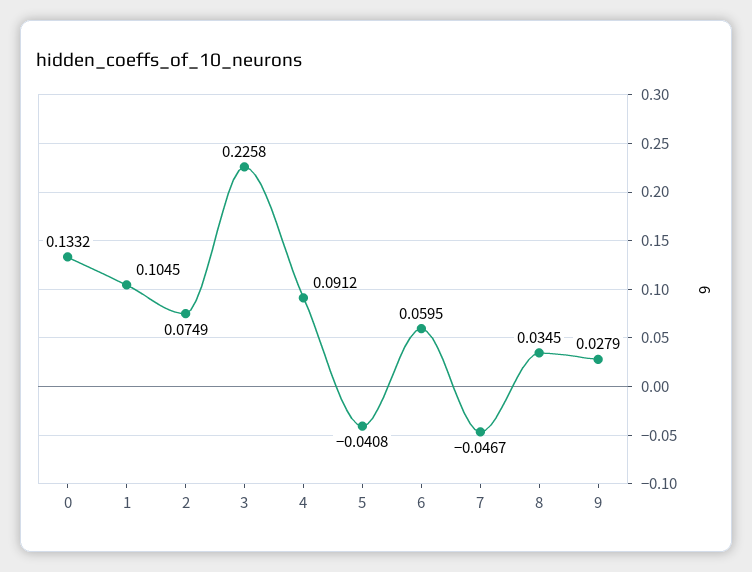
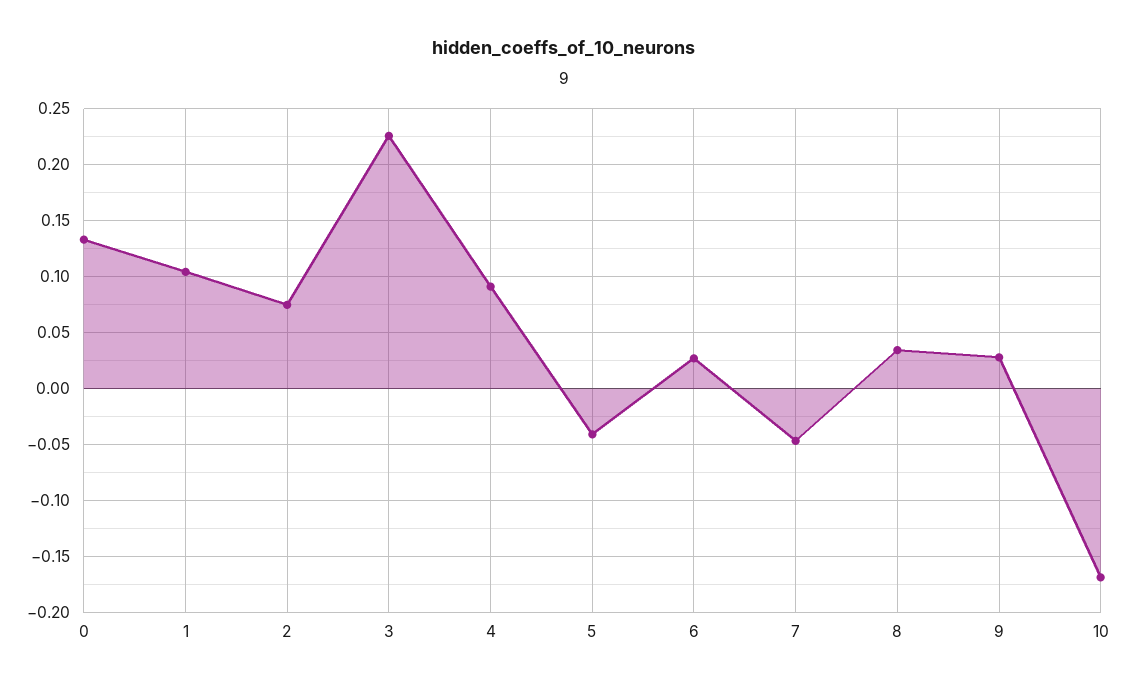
  {
    "0": 0.1332,
    "1": 0.1045,
    "2": 0.0749,
    "3": 0.2258,
    "4": 0.0912,
    "5": -0.0408,
-   "6": 0.0595,
+   "6": 0.03,
    "7": -0.0467,
    "8": 0.0345,
-   "9": 0.0279
+   "9": 0.0279,
+   "10": -0.17
  }

